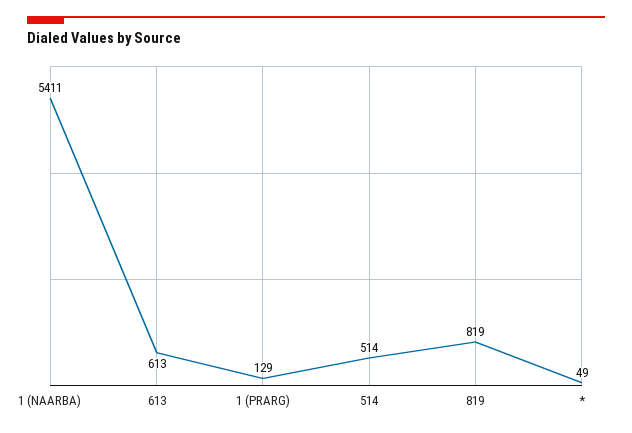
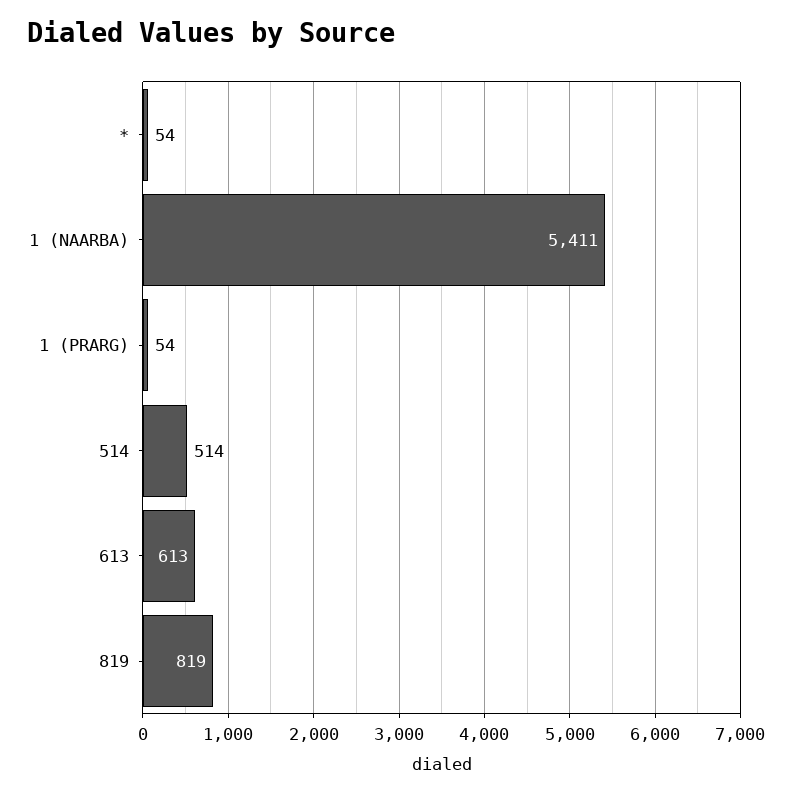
  {
    "1 (NAARBA)": 5411,
    "613": 613,
-   "1 (PRARG)": 129,
+   "1 (PRARG)": 54,
    "514": 514,
    "819": 819,
-   "*": 49
+   "*": 54
  }

